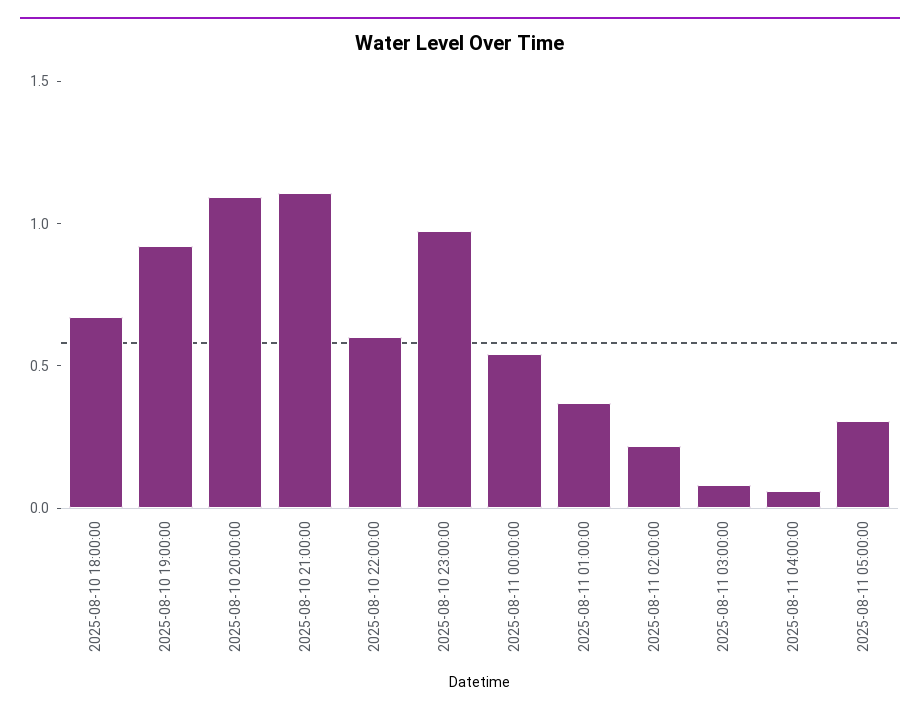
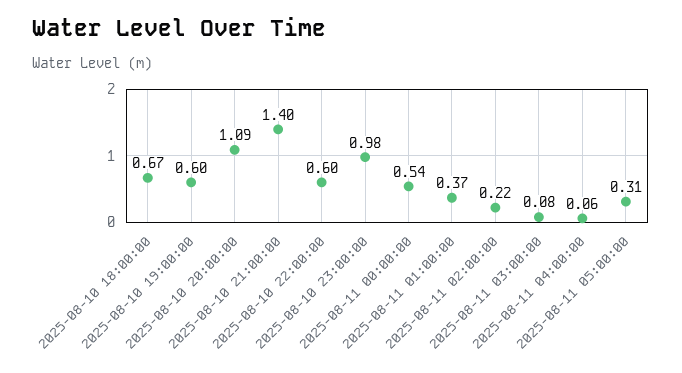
  {
    "2025-08-10 18:00:00": 0.67,
-   "2025-08-10 19:00:00": 0.9,
+   "2025-08-10 19:00:00": 0.6,
    "2025-08-10 20:00:00": 1.09,
-   "2025-08-10 21:00:00": 1.1,
+   "2025-08-10 21:00:00": 1.4,
    "2025-08-10 22:00:00": 0.6,
    "2025-08-10 23:00:00": 0.98,
    "2025-08-11 00:00:00": 0.54,
    "2025-08-11 01:00:00": 0.37,
    "2025-08-11 02:00:00": 0.22,
    "2025-08-11 03:00:00": 0.08,
    "2025-08-11 04:00:00": 0.06,
    "2025-08-11 05:00:00": 0.31
  }

